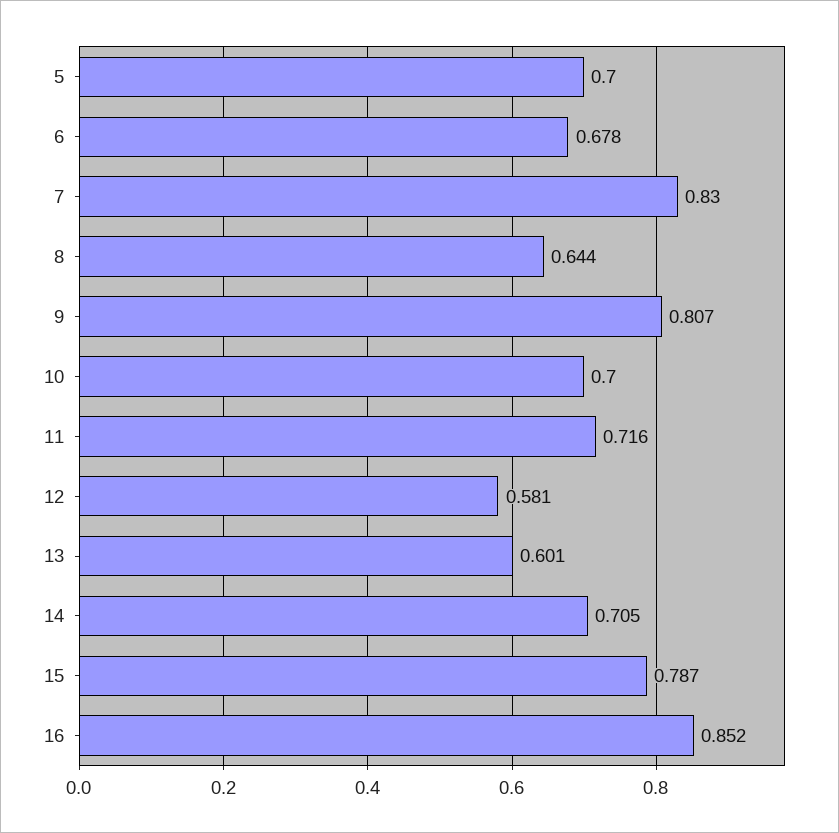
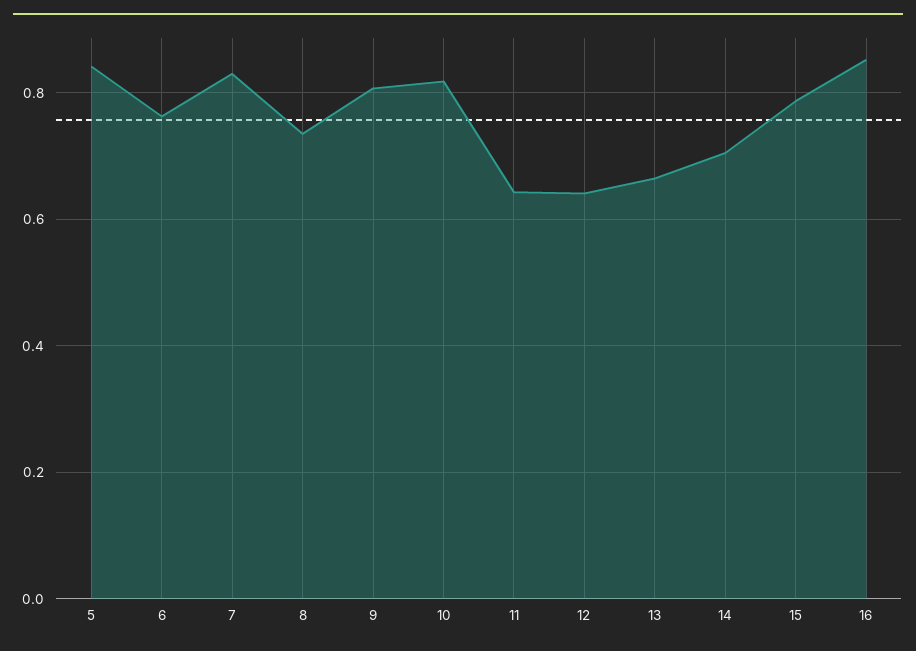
  {
-   "5": 0.7,
+   "5": 0.84,
-   "6": 0.678,
+   "6": 0.76,
    "7": 0.83,
-   "8": 0.644,
+   "8": 0.74,
    "9": 0.807,
-   "10": 0.7,
+   "10": 0.82,
-   "11": 0.716,
+   "11": 0.64,
-   "12": 0.581,
+   "12": 0.64,
-   "13": 0.601,
+   "13": 0.66,
    "14": 0.705,
    "15": 0.787,
    "16": 0.852
  }

